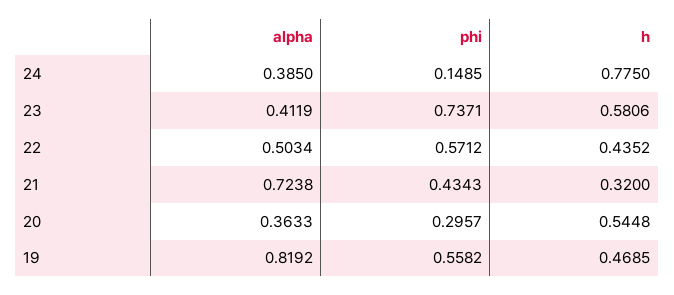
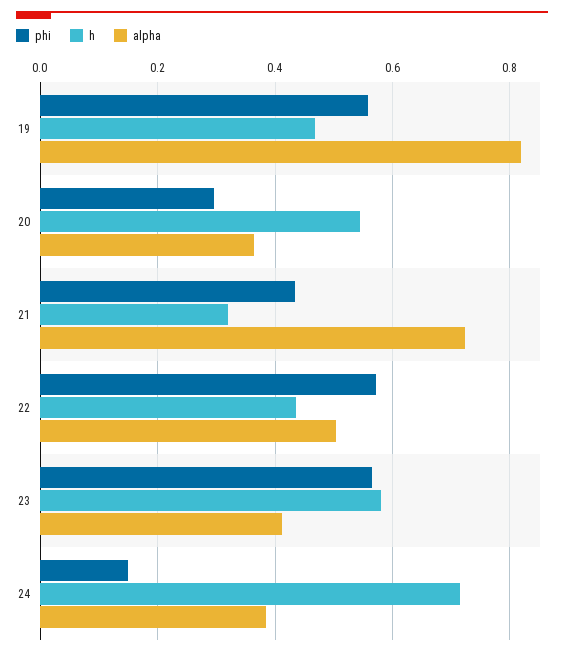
  {
    "alpha": {
      "24": 0.385,
      "23": 0.4119,
      "22": 0.5034,
      "21": 0.7238,
      "20": 0.3633,
      "19": 0.8192
    },
    "phi": {
      "24": 0.1485,
-     "23": 0.7371,
+     "23": 0.56,
      "22": 0.5712,
      "21": 0.4343,
      "20": 0.2957,
      "19": 0.5582
    },
    "h": {
-     "24": 0.775,
+     "24": 0.72,
      "23": 0.5806,
      "22": 0.4352,
      "21": 0.32,
      "20": 0.5448,
      "19": 0.4685
    }
  }

